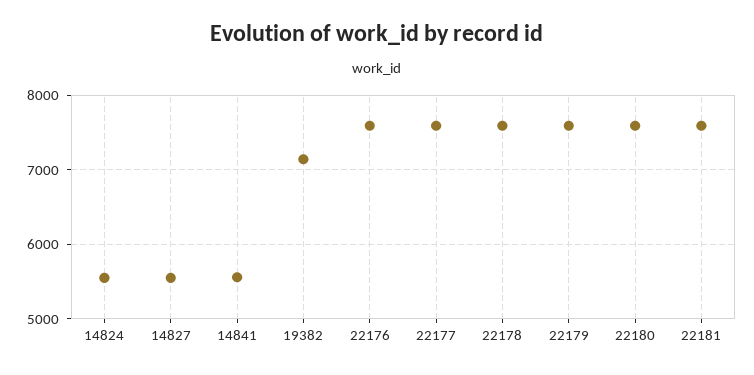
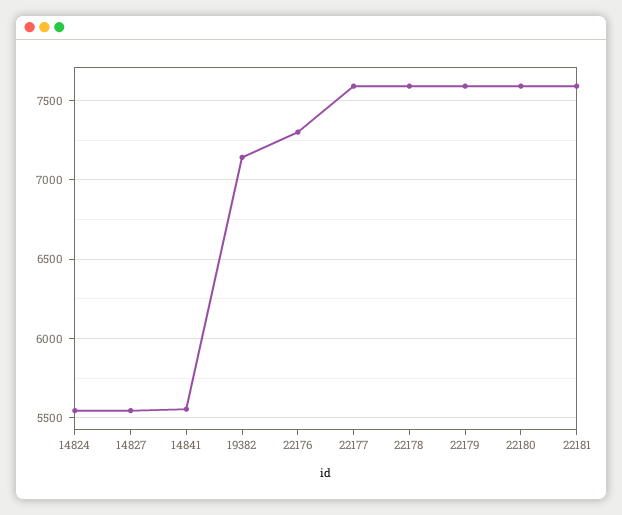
  {
    "14824": 5550,
    "14827": 5550,
    "14841": 5550,
    "19382": 7150,
-   "22176": 7600,
+   "22176": 7300,
    "22177": 7600,
    "22178": 7600,
    "22179": 7600,
    "22180": 7600,
    "22181": 7600
  }

